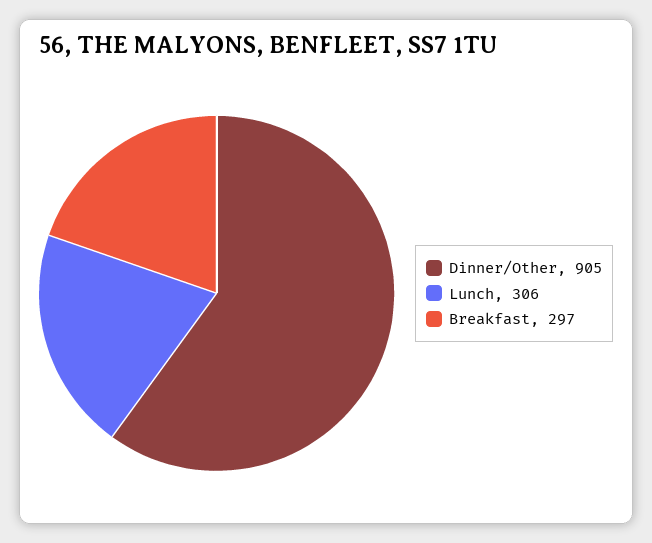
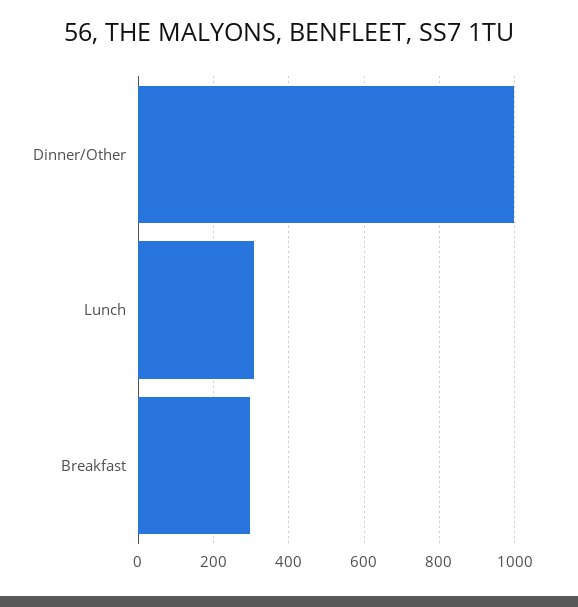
  {
-   "Dinner/Other": 905,
+   "Dinner/Other": 1000,
    "Lunch": 306,
    "Breakfast": 297
  }

